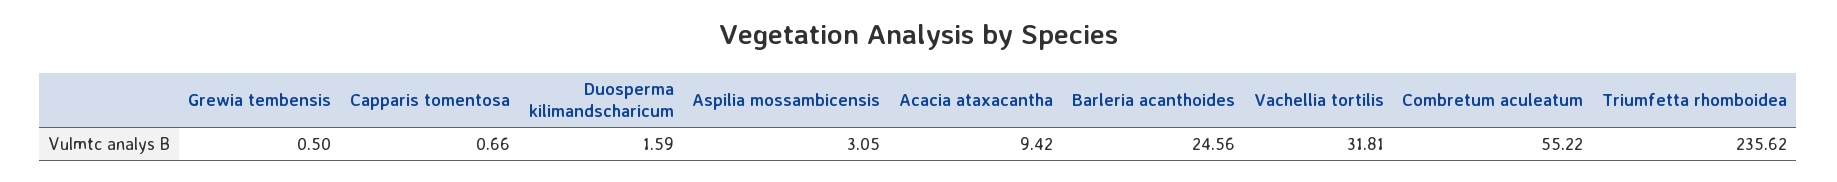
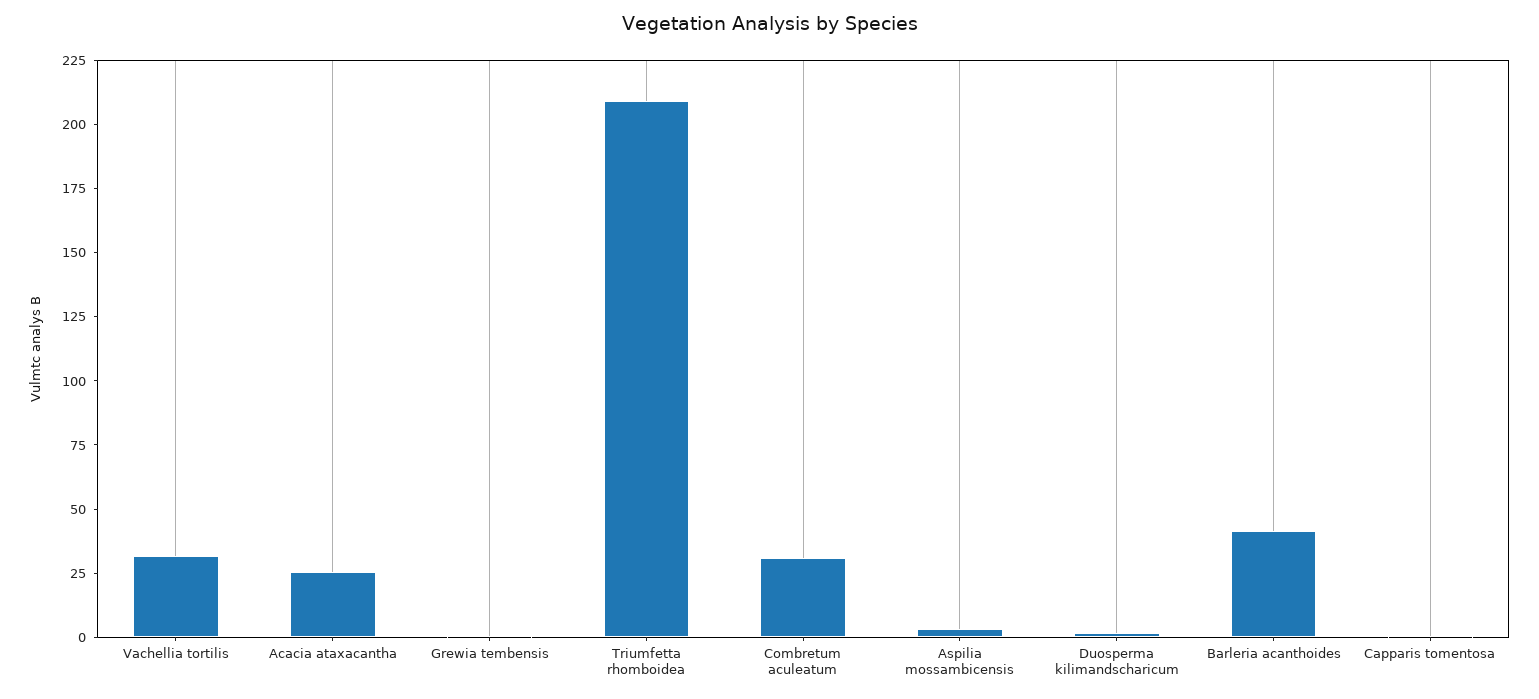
  {
    "Grewia tembensis": 0.5,
    "Capparis tomentosa": 0.66,
    "Duosperma kilimandscharicum": 1.59,
    "Aspilia mossambicensis": 3.05,
-   "Acacia ataxacantha": 9.42,
+   "Acacia ataxacantha": 25,
-   "Barleria acanthoides": 24.56,
+   "Barleria acanthoides": 40,
    "Vachellia tortilis": 31.81,
-   "Combretum aculeatum": 55.22,
+   "Combretum aculeatum": 30,
-   "Triumfetta rhomboidea": 235.62
+   "Triumfetta rhomboidea": 210
  }

